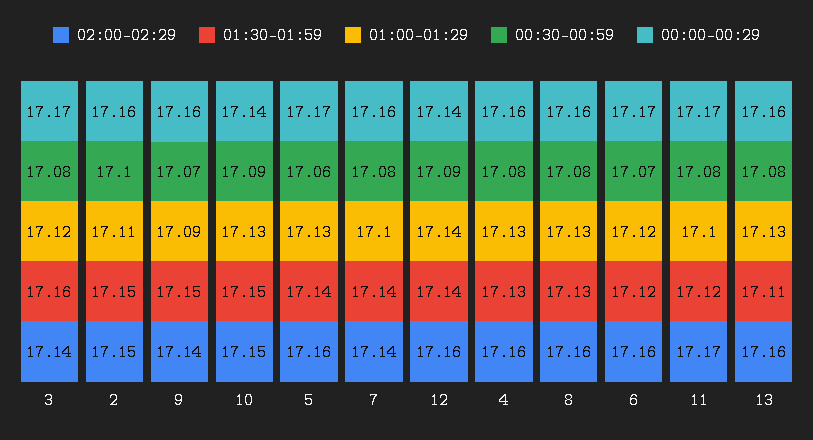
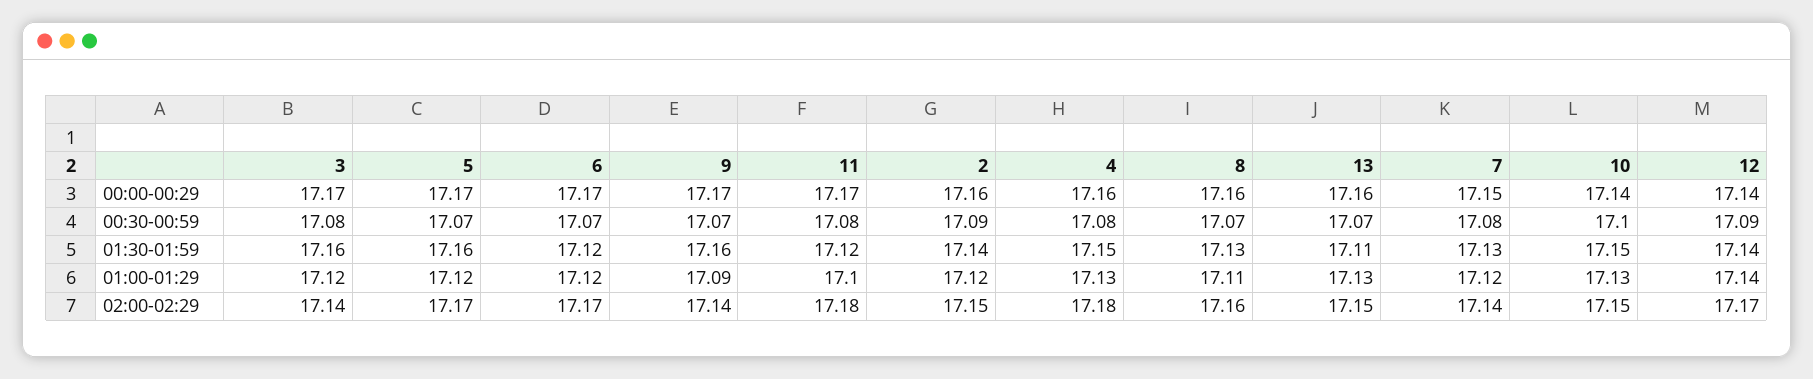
  {
    "02:00-02:29": {
      "3": 17.14,
      "2": 17.15,
      "9": 17.14,
      "10": 17.15,
-     "5": 17.16,
+     "5": 17.17,
      "7": 17.14,
-     "12": 17.16,
+     "12": 17.17,
-     "4": 17.16,
+     "4": 17.18,
      "8": 17.16,
-     "6": 17.16,
+     "6": 17.17,
-     "11": 17.17,
+     "11": 17.18,
-     "13": 17.16
+     "13": 17.15
    },
    "01:30-01:59": {
      "3": 17.16,
-     "2": 17.15,
+     "2": 17.14,
-     "9": 17.15,
+     "9": 17.16,
      "10": 17.15,
-     "5": 17.14,
+     "5": 17.16,
-     "7": 17.14,
+     "7": 17.13,
      "12": 17.14,
-     "4": 17.13,
+     "4": 17.15,
      "8": 17.13,
      "6": 17.12,
      "11": 17.12,
      "13": 17.11
    },
    "01:00-01:29": {
      "3": 17.12,
-     "2": 17.11,
+     "2": 17.12,
      "9": 17.09,
      "10": 17.13,
-     "5": 17.13,
+     "5": 17.12,
-     "7": 17.1,
+     "7": 17.12,
      "12": 17.14,
      "4": 17.13,
-     "8": 17.13,
+     "8": 17.11,
      "6": 17.12,
      "11": 17.1,
      "13": 17.13
    },
    "00:30-00:59": {
      "3": 17.08,
-     "2": 17.1,
+     "2": 17.09,
      "9": 17.07,
-     "10": 17.09,
+     "10": 17.1,
-     "5": 17.06,
+     "5": 17.07,
      "7": 17.08,
      "12": 17.09,
      "4": 17.08,
-     "8": 17.08,
+     "8": 17.07,
      "6": 17.07,
      "11": 17.08,
-     "13": 17.08
+     "13": 17.07
    },
    "00:00-00:29": {
      "3": 17.17,
      "2": 17.16,
-     "9": 17.16,
+     "9": 17.17,
      "10": 17.14,
      "5": 17.17,
-     "7": 17.16,
+     "7": 17.15,
      "12": 17.14,
      "4": 17.16,
      "8": 17.16,
      "6": 17.17,
      "11": 17.17,
      "13": 17.16
    }
  }

